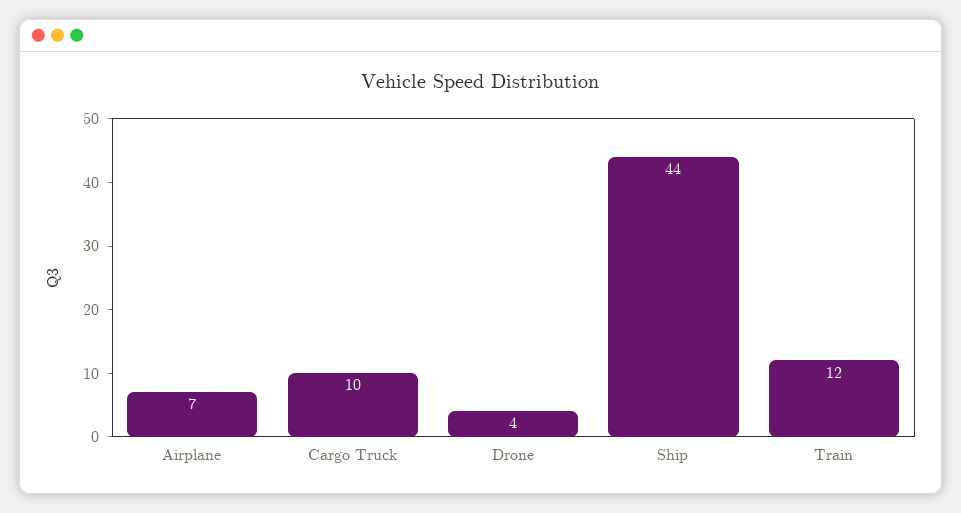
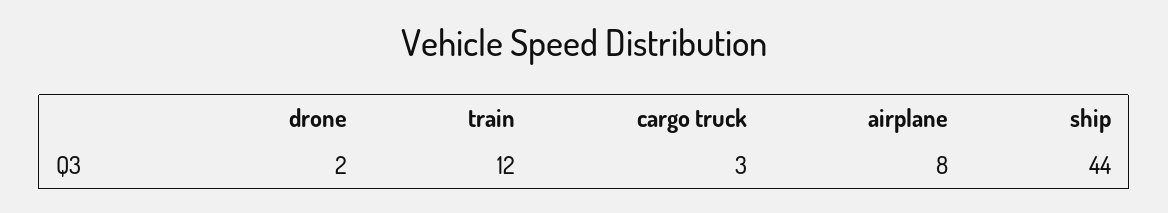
  {
-   "Airplane": 7,
+   "Airplane": 8,
-   "Cargo Truck": 10,
+   "Cargo Truck": 3,
-   "Drone": 4,
+   "Drone": 2,
    "Ship": 44,
    "Train": 12
  }

